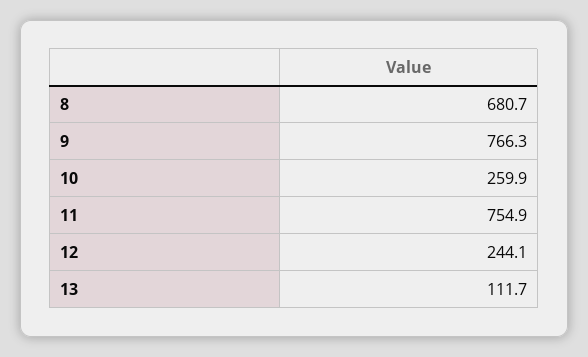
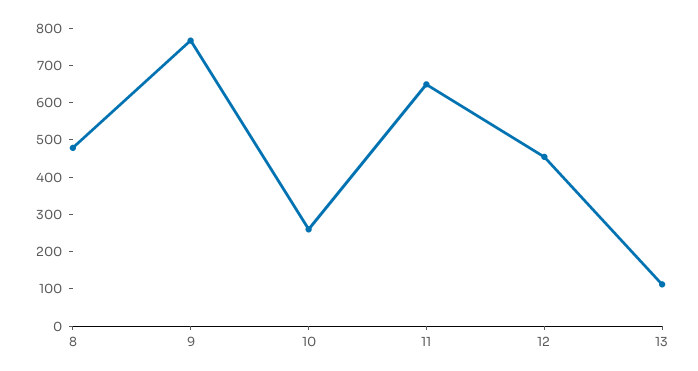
  {
-   "8": 680.7,
+   "8": 475,
    "9": 766.3,
    "10": 259.9,
-   "11": 754.9,
+   "11": 650,
-   "12": 244.1,
+   "12": 450,
    "13": 111.7
  }

